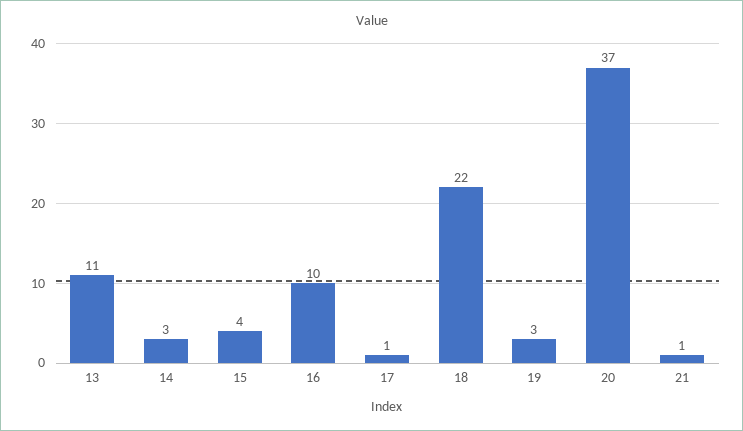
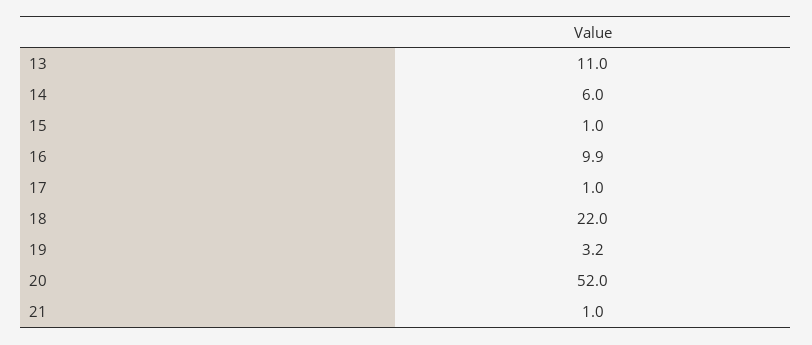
  {
    "13": 11,
-   "14": 3,
+   "14": 6,
-   "15": 4,
+   "15": 1,
    "16": 9.9,
    "17": 1,
    "18": 22,
    "19": 3.2,
-   "20": 37,
+   "20": 52,
    "21": 1
  }

